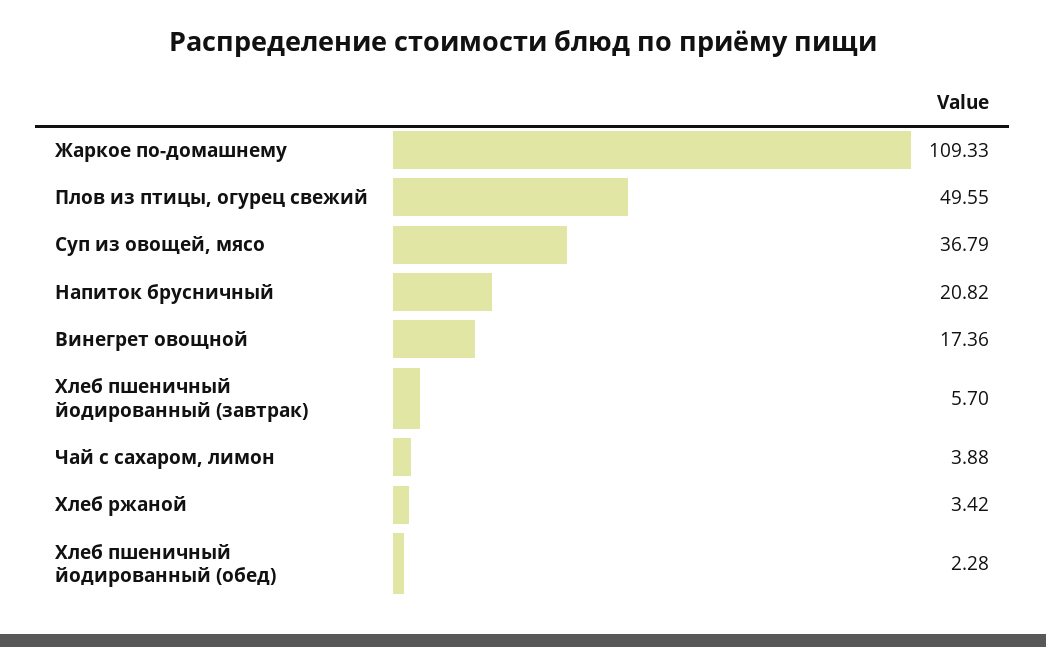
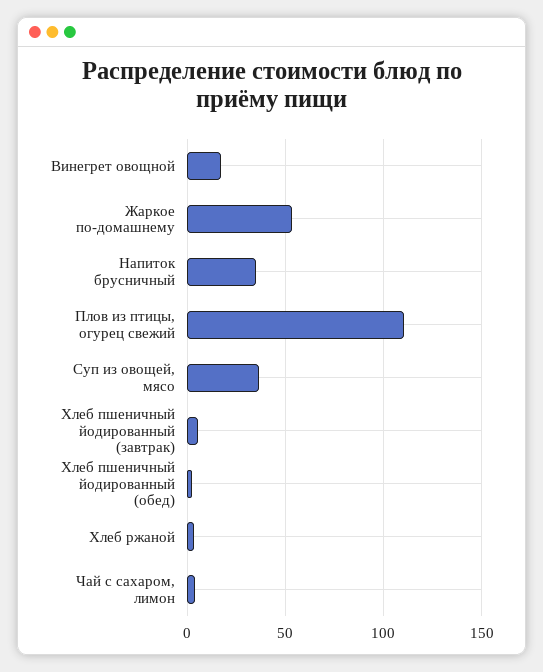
  {
-   "Жаркое по-домашнему": 109.33,
+   "Жаркое по-домашнему": 55,
-   "Плов из птицы, огурец свежий": 49.55,
+   "Плов из птицы, огурец свежий": 110,
    "Суп из овощей, мясо": 36.79,
-   "Напиток брусничный": 20.82,
+   "Напиток брусничный": 35,
    "Винегрет овощной": 17.36,
    "Хлеб пшеничный йодированный (завтрак)": 5.7,
    "Чай с сахаром, лимон": 3.88,
    "Хлеб ржаной": 3.42,
    "Хлеб пшеничный йодированный (обед)": 2.28
  }

